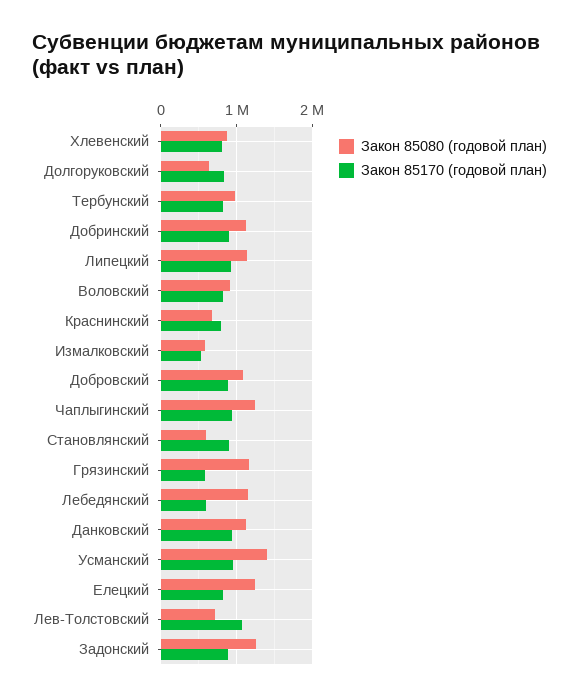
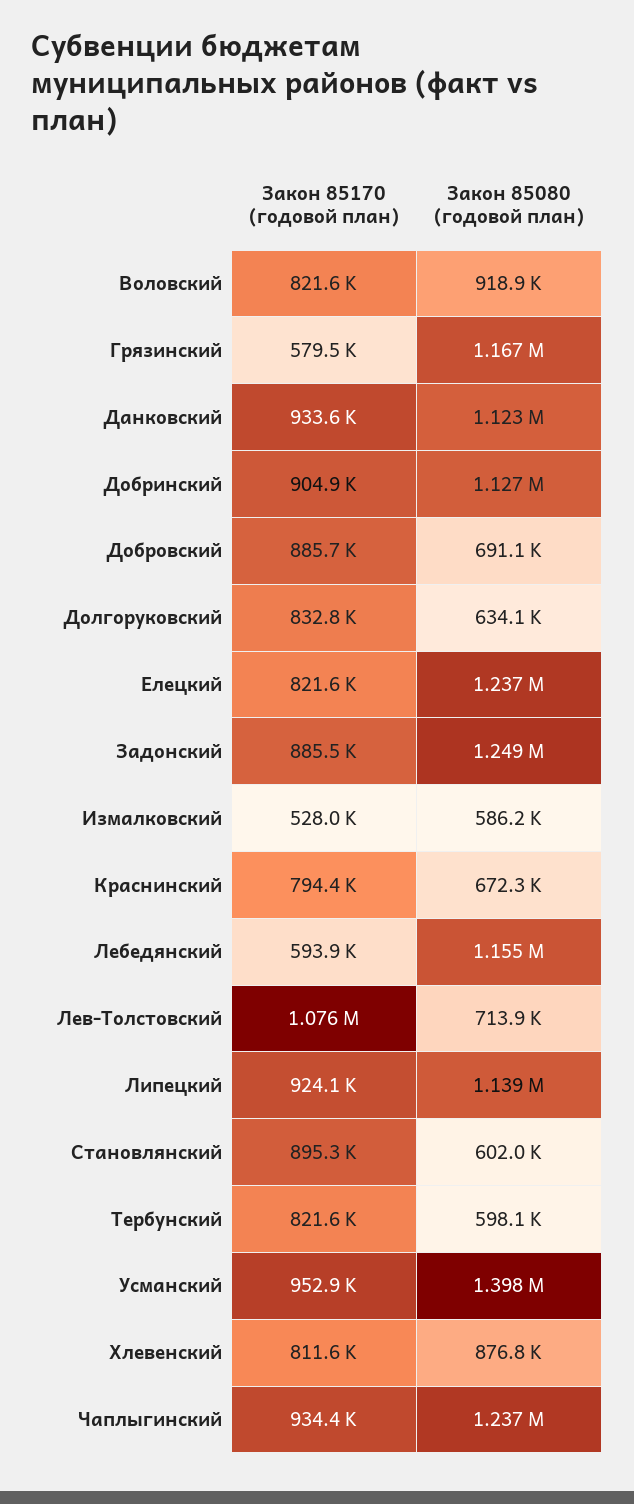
  {
    "Закон 85080 (годовой план)": {
      "Хлевенский": 876800,
      "Долгоруковский": 634100,
-     "Тербунский": 1000000,
+     "Тербунский": 598100,
      "Добринский": 1127000,
      "Липецкий": 1139000,
      "Воловский": 918900,
      "Краснинский": 672300,
      "Измалковский": 586200,
-     "Добровский": 1100000,
+     "Добровский": 691100,
      "Чаплыгинский": 1237000,
      "Становлянский": 602000,
      "Грязинский": 1167000,
      "Лебедянский": 1155000,
      "Данковский": 1123000,
      "Усманский": 1398000,
      "Елецкий": 1237000,
      "Лев-Толстовский": 713900,
      "Задонский": 1249000
    },
    "Закон 85170 (годовой план)": {
      "Хлевенский": 811600,
      "Долгоруковский": 832800,
      "Тербунский": 821600,
      "Добринский": 904900,
      "Липецкий": 924100,
      "Воловский": 821600,
      "Краснинский": 794400,
      "Измалковский": 528000,
      "Добровский": 885700,
      "Чаплыгинский": 934400,
      "Становлянский": 895300,
      "Грязинский": 579500,
      "Лебедянский": 593900,
      "Данковский": 933600,
      "Усманский": 952900,
      "Елецкий": 821600,
      "Лев-Толстовский": 1076000,
      "Задонский": 885500
    }
  }

